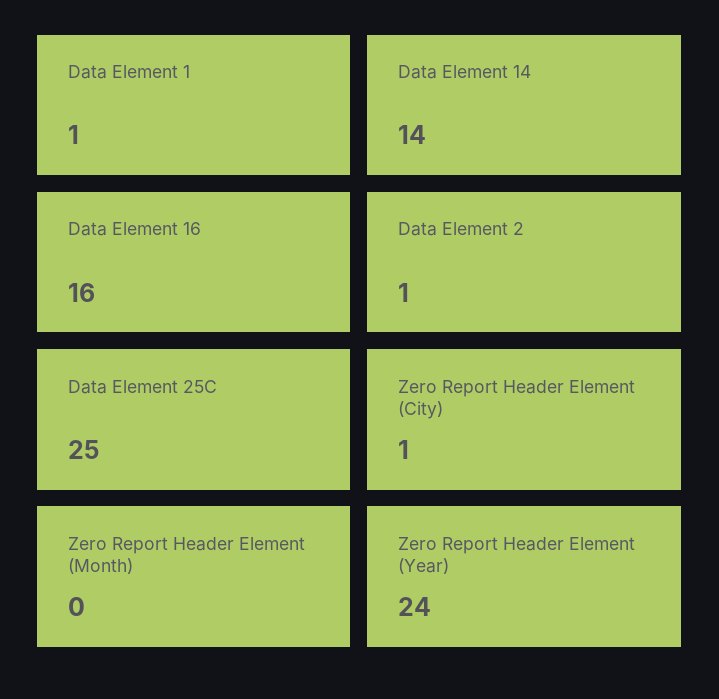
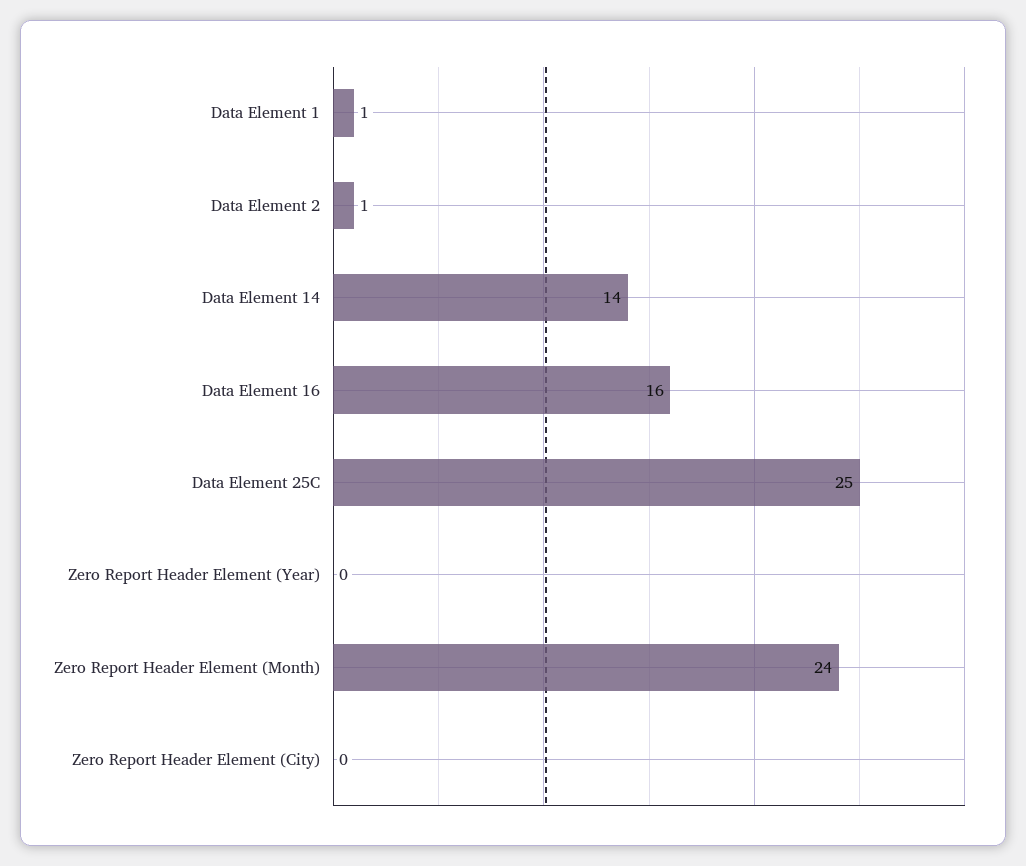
  {
    "Data Element 1": 1,
    "Data Element 14": 14,
    "Data Element 16": 16,
    "Data Element 2": 1,
    "Data Element 25C": 25,
-   "Zero Report Header Element (City)": 1,
+   "Zero Report Header Element (City)": 0,
-   "Zero Report Header Element (Month)": 0,
+   "Zero Report Header Element (Month)": 24,
-   "Zero Report Header Element (Year)": 24
+   "Zero Report Header Element (Year)": 0
  }

